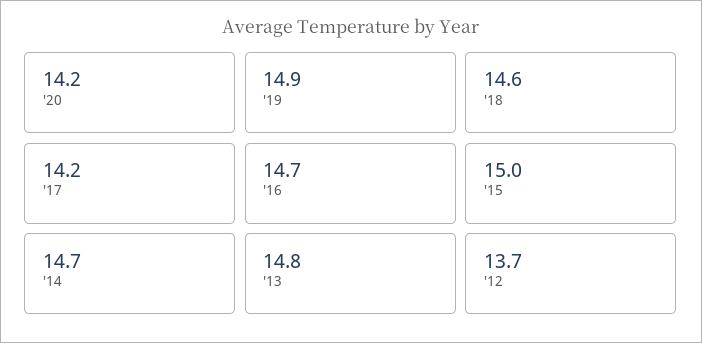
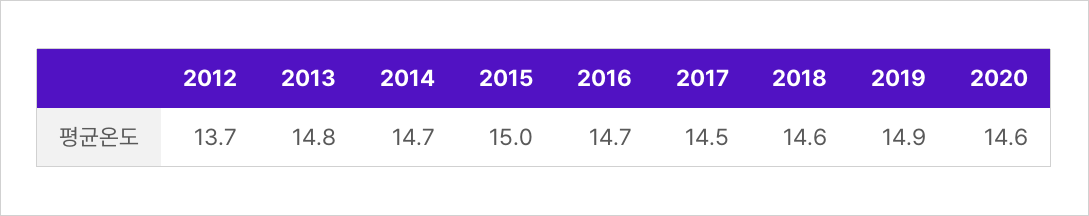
  {
-   "'20": 14.2,
+   "'20": 14.6,
    "'19": 14.9,
    "'18": 14.6,
-   "'17": 14.2,
+   "'17": 14.5,
    "'16": 14.7,
    "'15": 15,
    "'14": 14.7,
    "'13": 14.8,
    "'12": 13.7
  }

